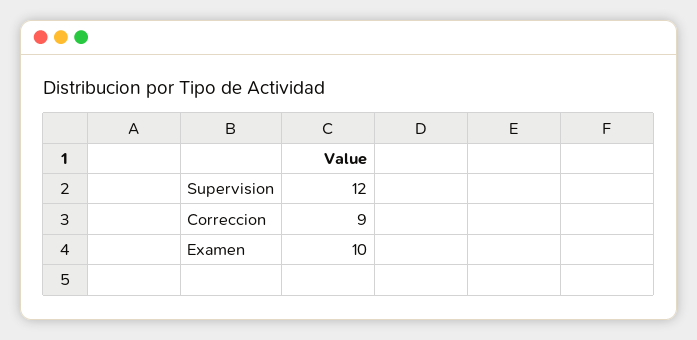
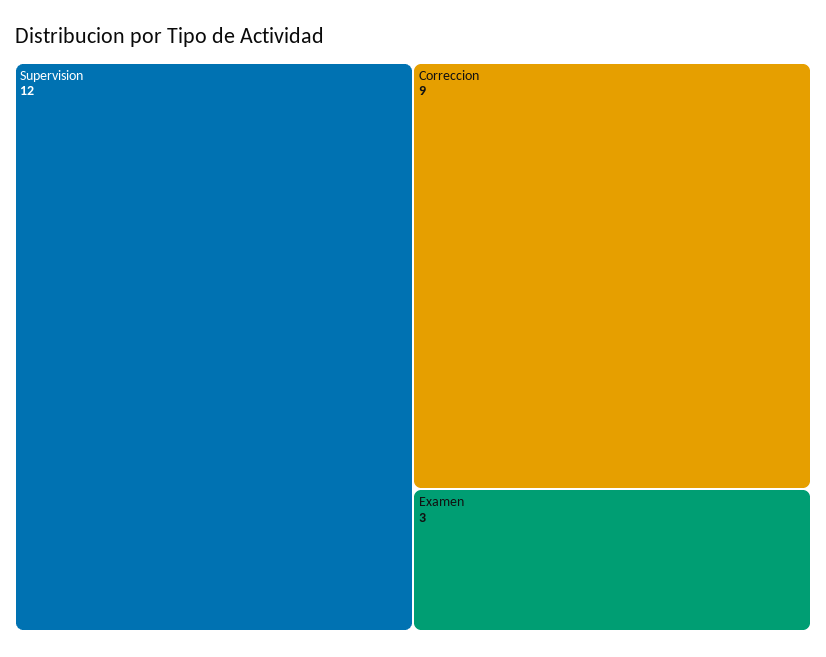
  {
    "Supervision": 12,
    "Correccion": 9,
-   "Examen": 10
+   "Examen": 3
  }

